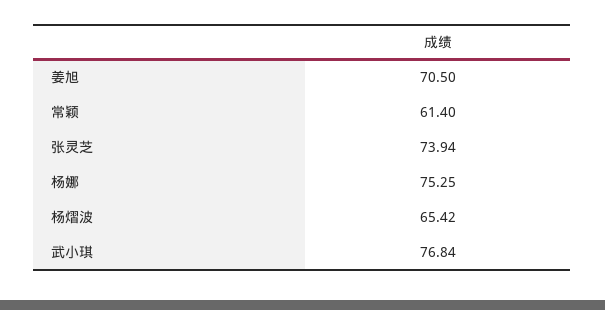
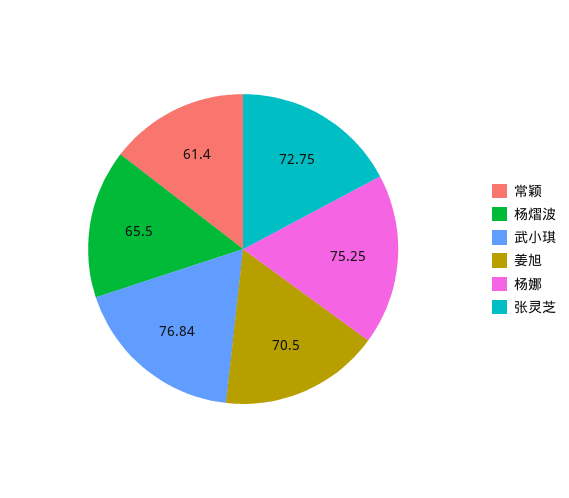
  {
    "姜旭": 70.5,
    "常颖": 61.4,
-   "张灵芝": 73.94,
+   "张灵芝": 72.75,
    "杨娜": 75.25,
-   "杨熠波": 65.42,
+   "杨熠波": 65.5,
    "武小琪": 76.84
  }

